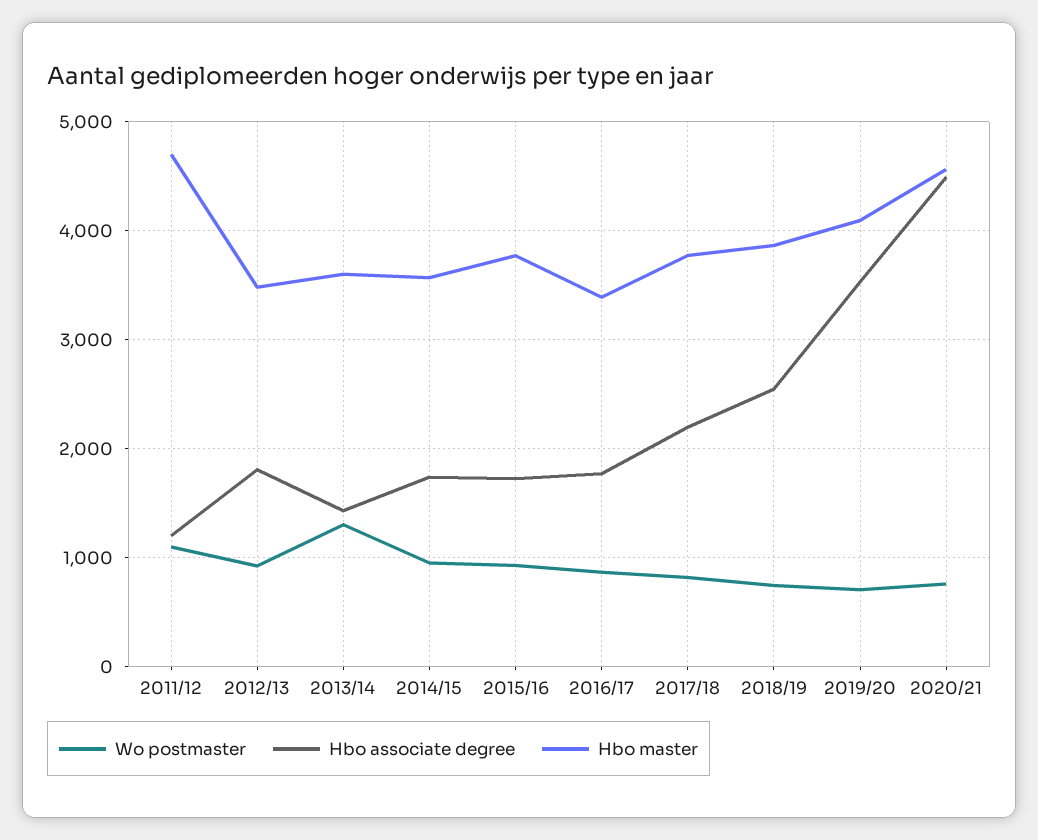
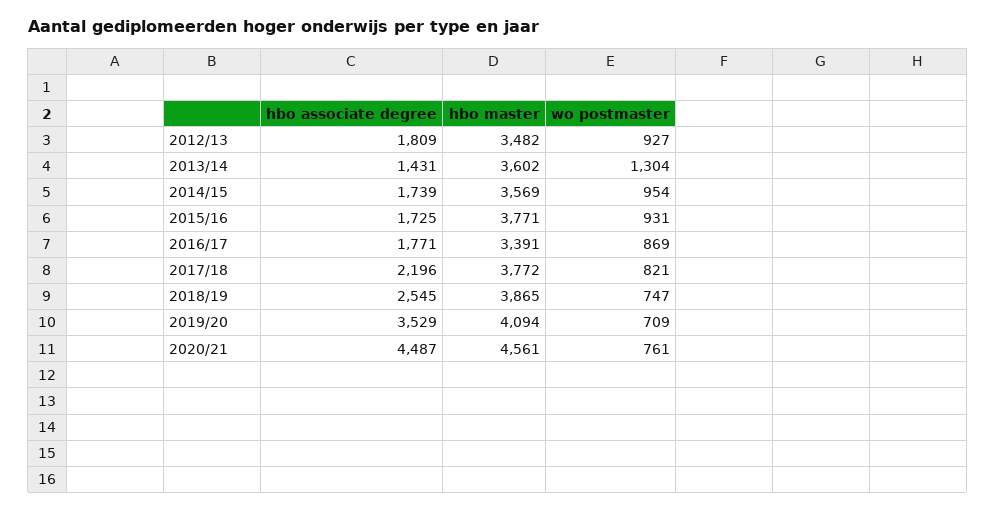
  {
    "Wo postmaster": {
-     "2011/12": 1100,
      "2012/13": 927,
      "2013/14": 1304,
      "2014/15": 954,
      "2015/16": 931,
      "2016/17": 869,
      "2017/18": 821,
      "2018/19": 747,
      "2019/20": 709,
      "2020/21": 761
    },
    "Hbo associate degree": {
-     "2011/12": 1200,
      "2012/13": 1809,
      "2013/14": 1431,
      "2014/15": 1739,
      "2015/16": 1725,
      "2016/17": 1771,
      "2017/18": 2196,
      "2018/19": 2545,
      "2019/20": 3529,
      "2020/21": 4487
    },
    "Hbo master": {
-     "2011/12": 4700,
      "2012/13": 3482,
      "2013/14": 3602,
      "2014/15": 3569,
      "2015/16": 3771,
      "2016/17": 3391,
      "2017/18": 3772,
      "2018/19": 3865,
      "2019/20": 4094,
      "2020/21": 4561
    }
  }

